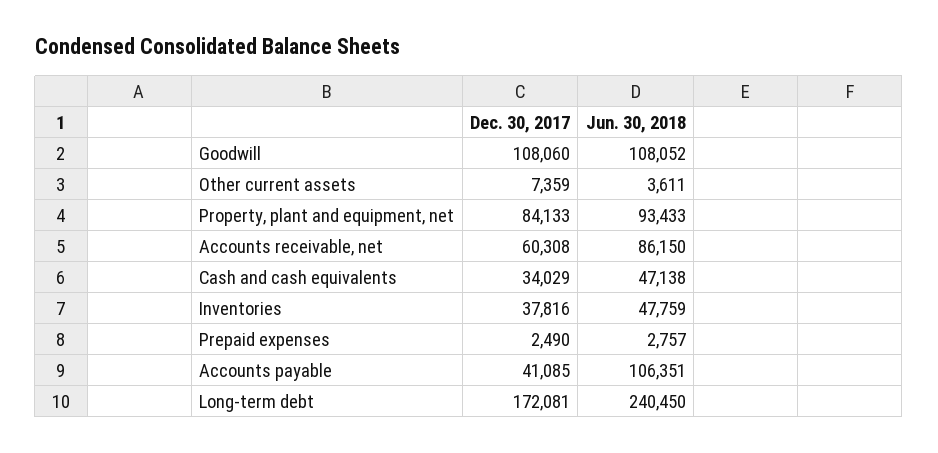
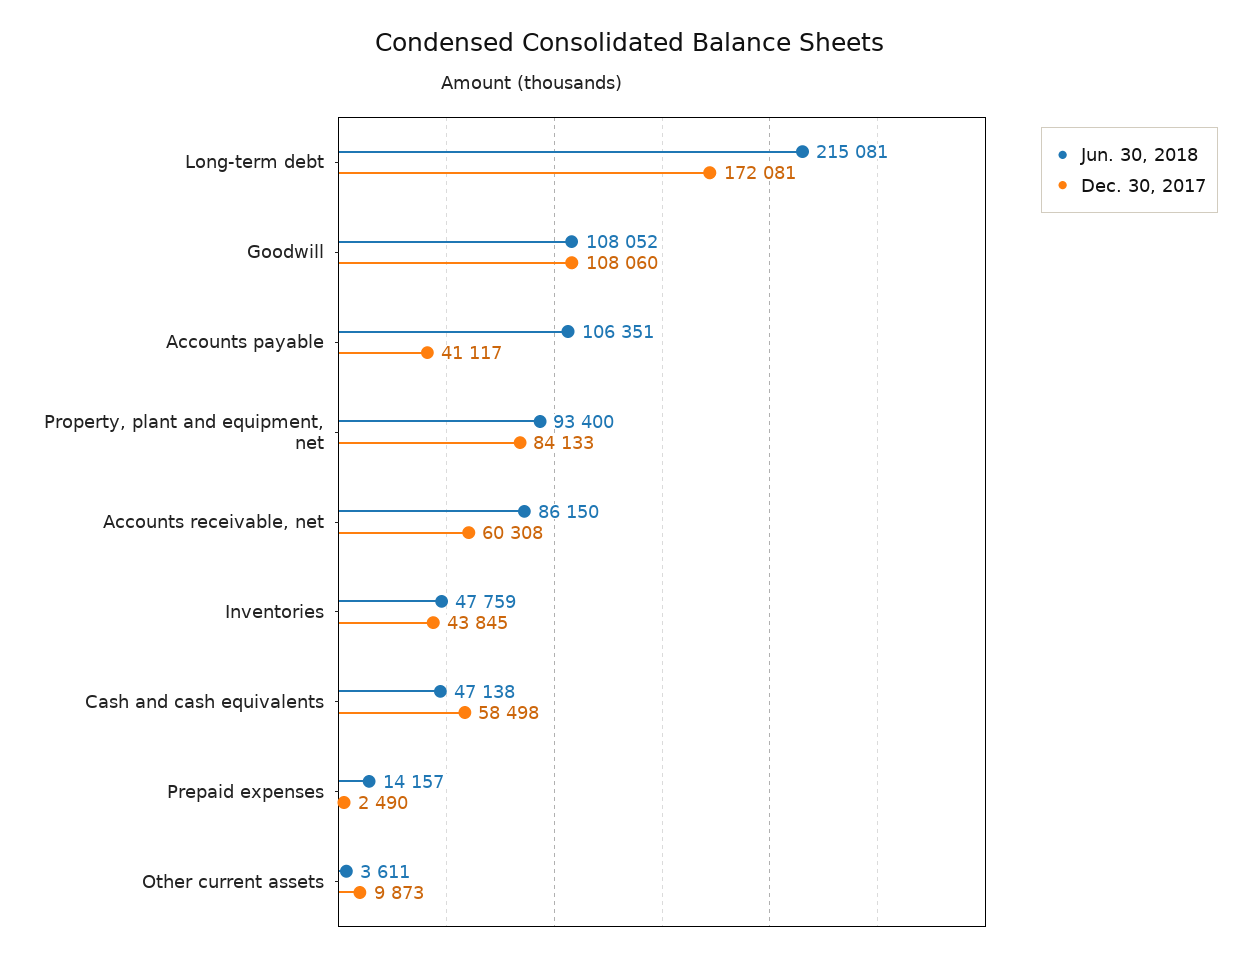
  {
    "Dec. 30, 2017": {
      "Goodwill": 108060,
-     "Other current assets": 7359,
+     "Other current assets": 9873,
      "Property, plant and equipment, net": 84133,
      "Accounts receivable, net": 60308,
-     "Cash and cash equivalents": 34029,
+     "Cash and cash equivalents": 58498,
-     "Inventories": 37816,
+     "Inventories": 43845,
      "Prepaid expenses": 2490,
-     "Accounts payable": 41085,
+     "Accounts payable": 41117,
      "Long-term debt": 172081
    },
    "Jun. 30, 2018": {
      "Goodwill": 108052,
      "Other current assets": 3611,
-     "Property, plant and equipment, net": 93433,
+     "Property, plant and equipment, net": 93400,
      "Accounts receivable, net": 86150,
      "Cash and cash equivalents": 47138,
      "Inventories": 47759,
-     "Prepaid expenses": 2757,
+     "Prepaid expenses": 14157,
      "Accounts payable": 106351,
-     "Long-term debt": 240450
+     "Long-term debt": 215081
    }
  }

